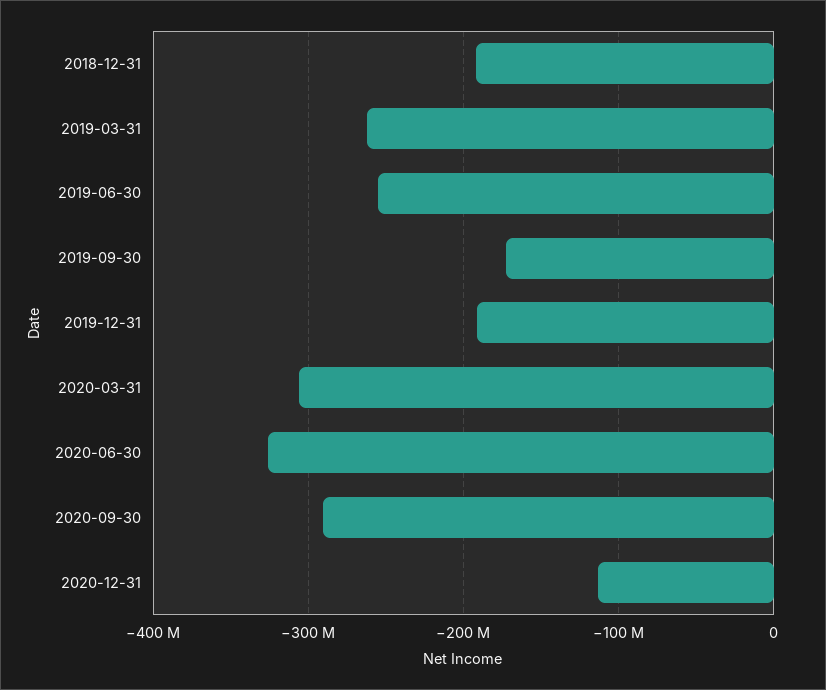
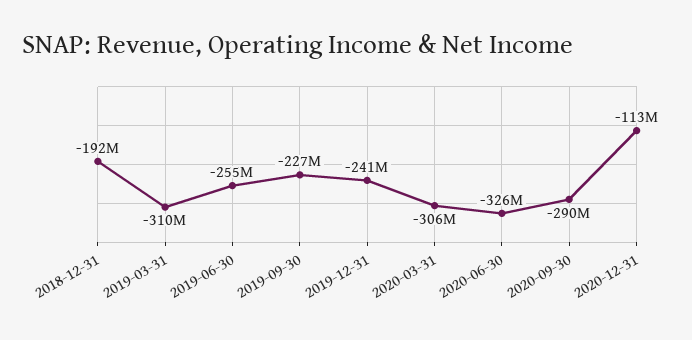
  {
    "2018-12-31": -192000000,
-   "2019-03-31": -260000000,
+   "2019-03-31": -310000000,
    "2019-06-30": -255000000,
-   "2019-09-30": -170000000,
+   "2019-09-30": -227000000,
-   "2019-12-31": -190000000,
+   "2019-12-31": -241000000,
    "2020-03-31": -306000000,
    "2020-06-30": -326000000,
    "2020-09-30": -290000000,
    "2020-12-31": -113000000
  }

